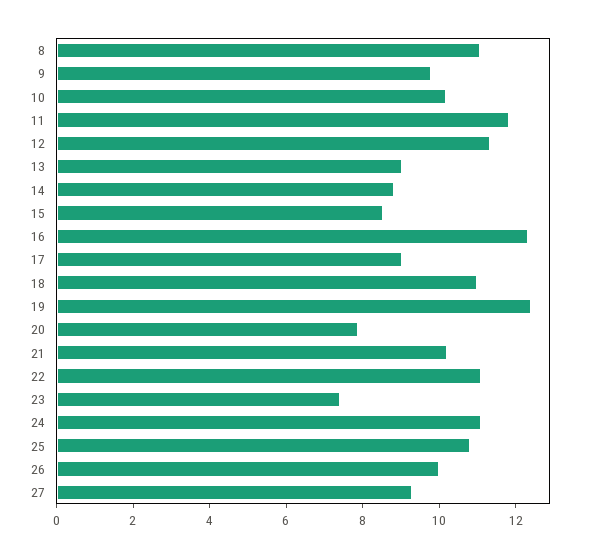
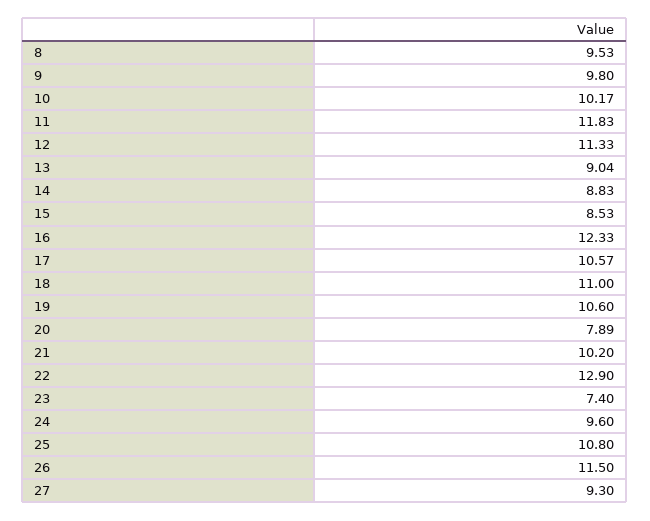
  {
-   "8": 11,
+   "8": 9.53,
    "9": 9.8,
    "10": 10.17,
    "11": 11.83,
    "12": 11.33,
    "13": 9.04,
    "14": 8.83,
    "15": 8.53,
    "16": 12.33,
-   "17": 9,
+   "17": 10.57,
    "18": 11,
-   "19": 12.5,
+   "19": 10.6,
    "20": 7.89,
    "21": 10.2,
-   "22": 11,
+   "22": 12.9,
    "23": 7.4,
-   "24": 11,
+   "24": 9.6,
    "25": 10.8,
-   "26": 10,
+   "26": 11.5,
    "27": 9.3
  }

